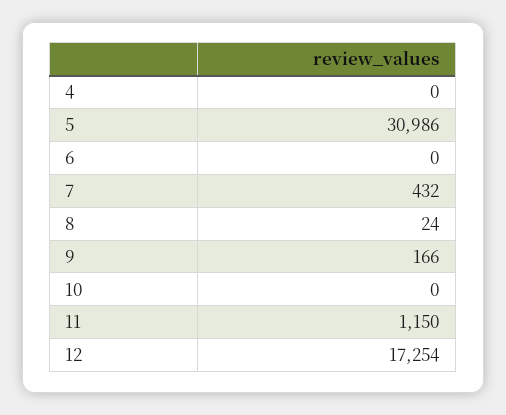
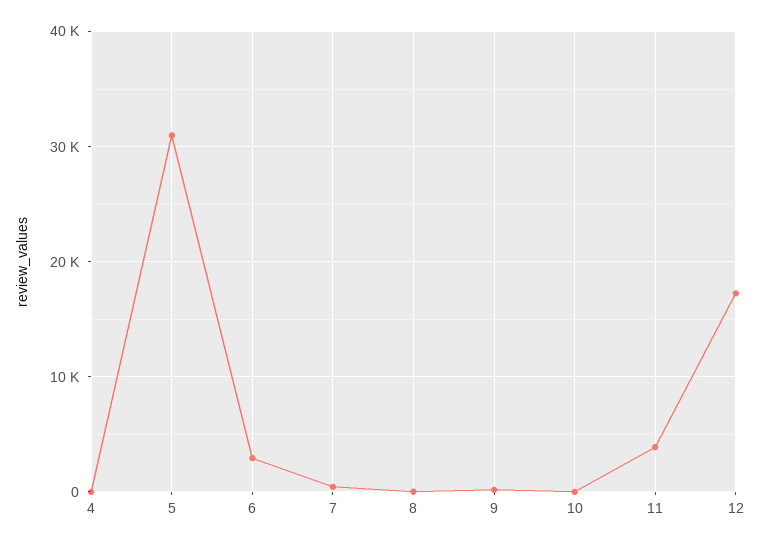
  {
    "4": 0,
    "5": 30986,
-   "6": 0,
+   "6": 3000,
    "7": 432,
    "8": 24,
    "9": 166,
    "10": 0,
-   "11": 1150,
+   "11": 4000,
    "12": 17254
  }

